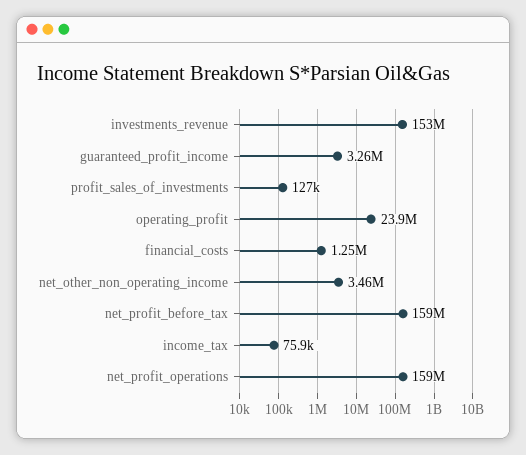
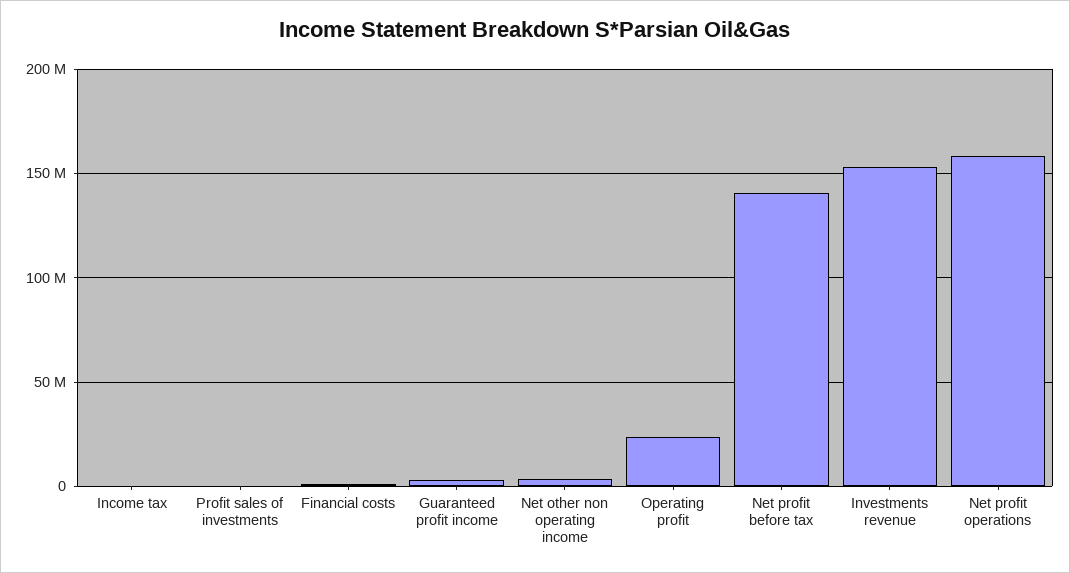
  {
    "investments_revenue": 153000000,
    "guaranteed_profit_income": 3260000,
    "profit_sales_of_investments": 127000,
    "operating_profit": 23900000,
    "financial_costs": 1250000,
    "net_other_non_operating_income": 3460000,
-   "net_profit_before_tax": 159000000,
+   "net_profit_before_tax": 140000000,
    "income_tax": 75900,
    "net_profit_operations": 159000000
  }

